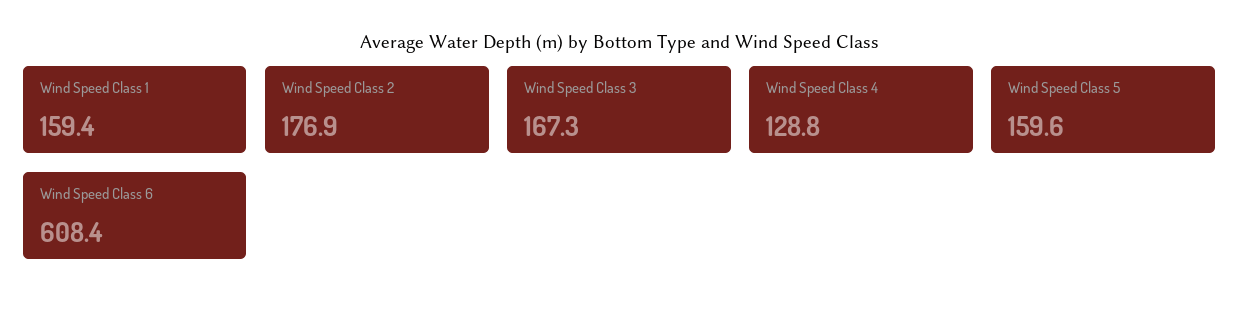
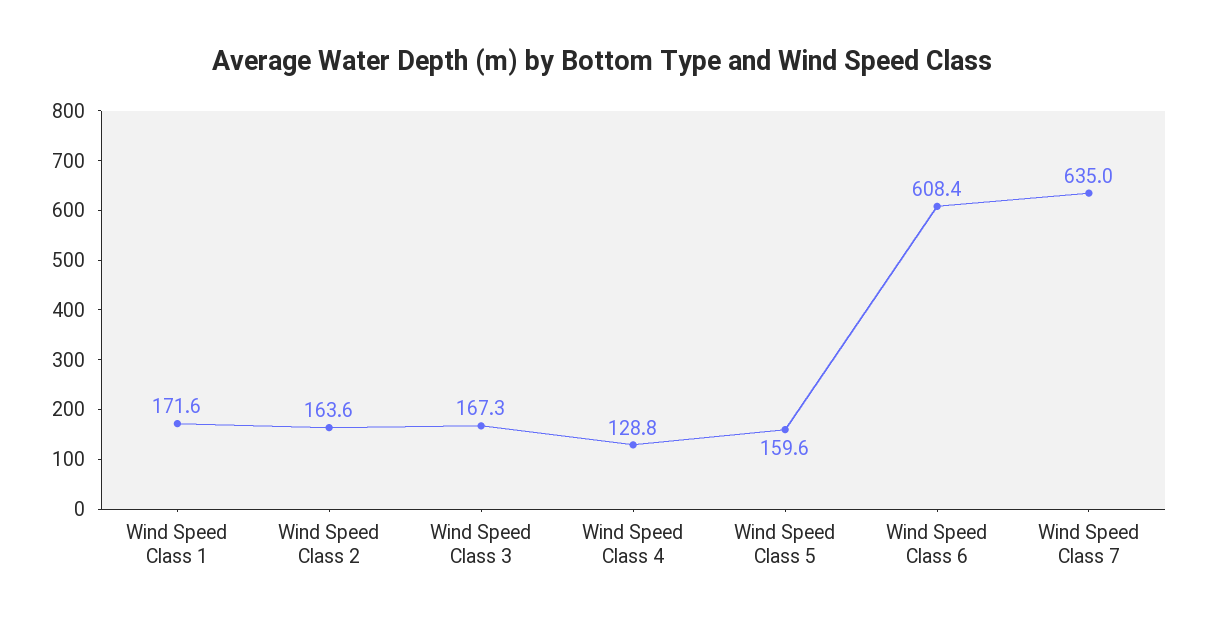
  {
-   "Wind Speed Class 1": 159.4,
+   "Wind Speed Class 1": 171.6,
-   "Wind Speed Class 2": 176.9,
+   "Wind Speed Class 2": 163.6,
    "Wind Speed Class 3": 167.3,
    "Wind Speed Class 4": 128.8,
    "Wind Speed Class 5": 159.6,
-   "Wind Speed Class 6": 608.4
+   "Wind Speed Class 6": 608.4,
+   "Wind Speed Class 7": 635
  }

